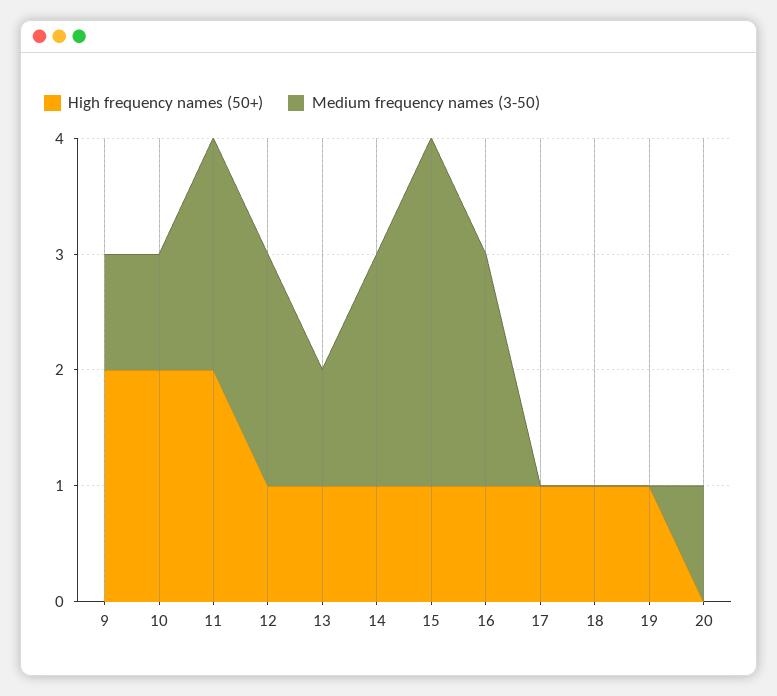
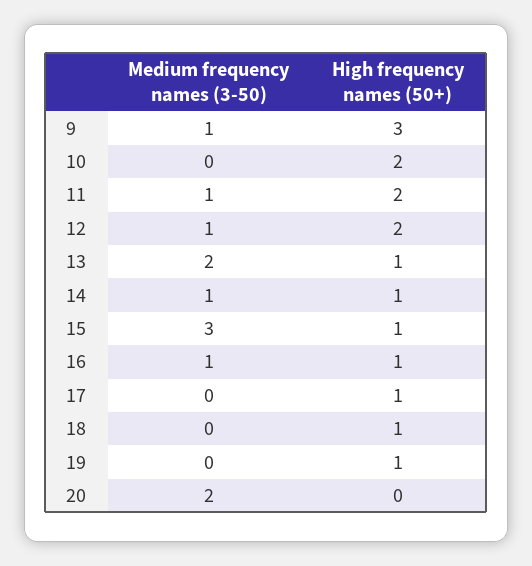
  {
    "High frequency names (50+)": {
-     "9": 2,
+     "9": 3,
      "10": 2,
      "11": 2,
-     "12": 1,
+     "12": 2,
      "13": 1,
      "14": 1,
      "15": 1,
      "16": 1,
      "17": 1,
      "18": 1,
      "19": 1,
      "20": 0
    },
    "Medium frequency names (3-50)": {
      "9": 1,
-     "10": 1,
+     "10": 0,
-     "11": 2,
+     "11": 1,
-     "12": 2,
+     "12": 1,
-     "13": 1,
+     "13": 2,
-     "14": 2,
+     "14": 1,
      "15": 3,
-     "16": 2,
+     "16": 1,
      "17": 0,
      "18": 0,
      "19": 0,
-     "20": 1
+     "20": 2
    }
  }

